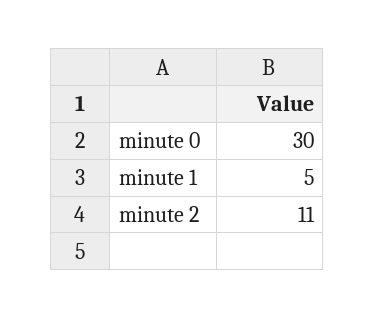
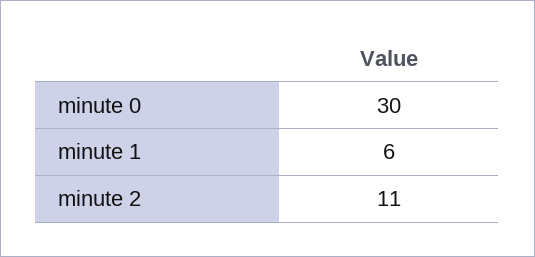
  {
    "minute 0": 30,
-   "minute 1": 5,
+   "minute 1": 6,
    "minute 2": 11
  }

